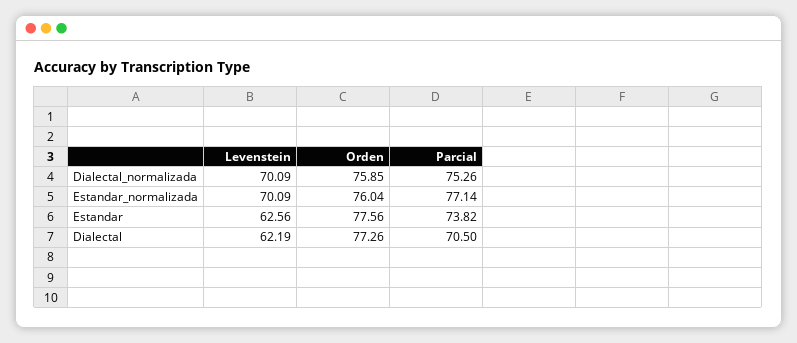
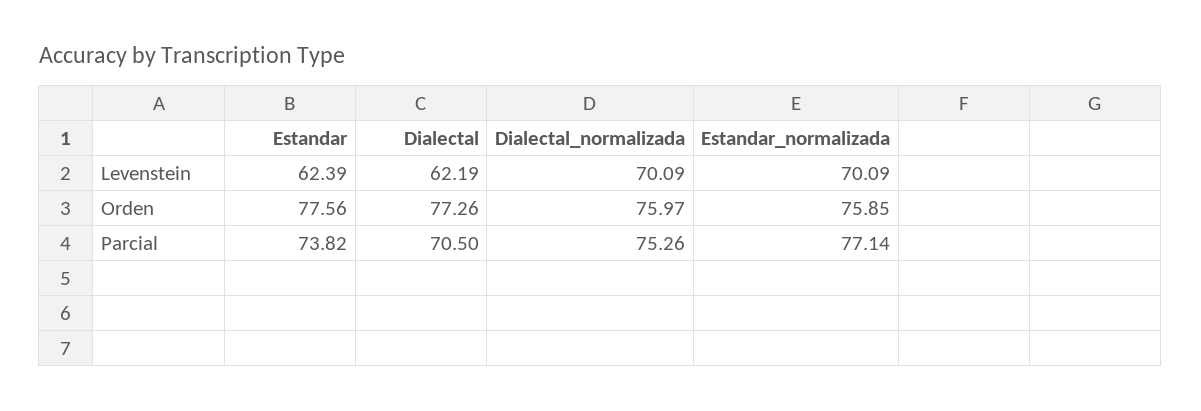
  {
    "Levenstein": {
      "Dialectal_normalizada": 70.09,
      "Estandar_normalizada": 70.09,
-     "Estandar": 62.56,
+     "Estandar": 62.39,
      "Dialectal": 62.19
    },
    "Orden": {
-     "Dialectal_normalizada": 75.85,
+     "Dialectal_normalizada": 75.97,
-     "Estandar_normalizada": 76.04,
+     "Estandar_normalizada": 75.85,
      "Estandar": 77.56,
      "Dialectal": 77.26
    },
    "Parcial": {
      "Dialectal_normalizada": 75.26,
      "Estandar_normalizada": 77.14,
      "Estandar": 73.82,
      "Dialectal": 70.5
    }
  }

